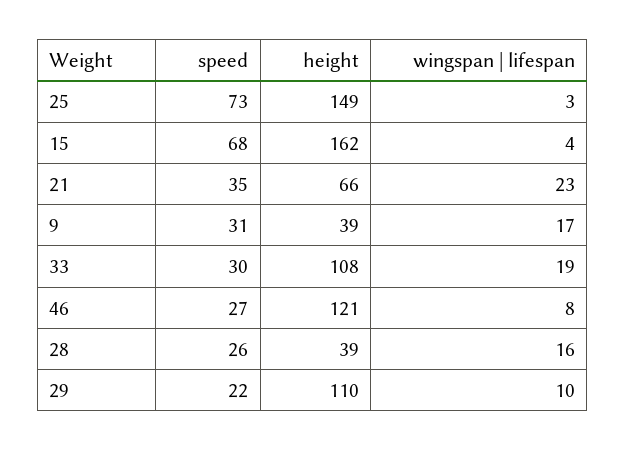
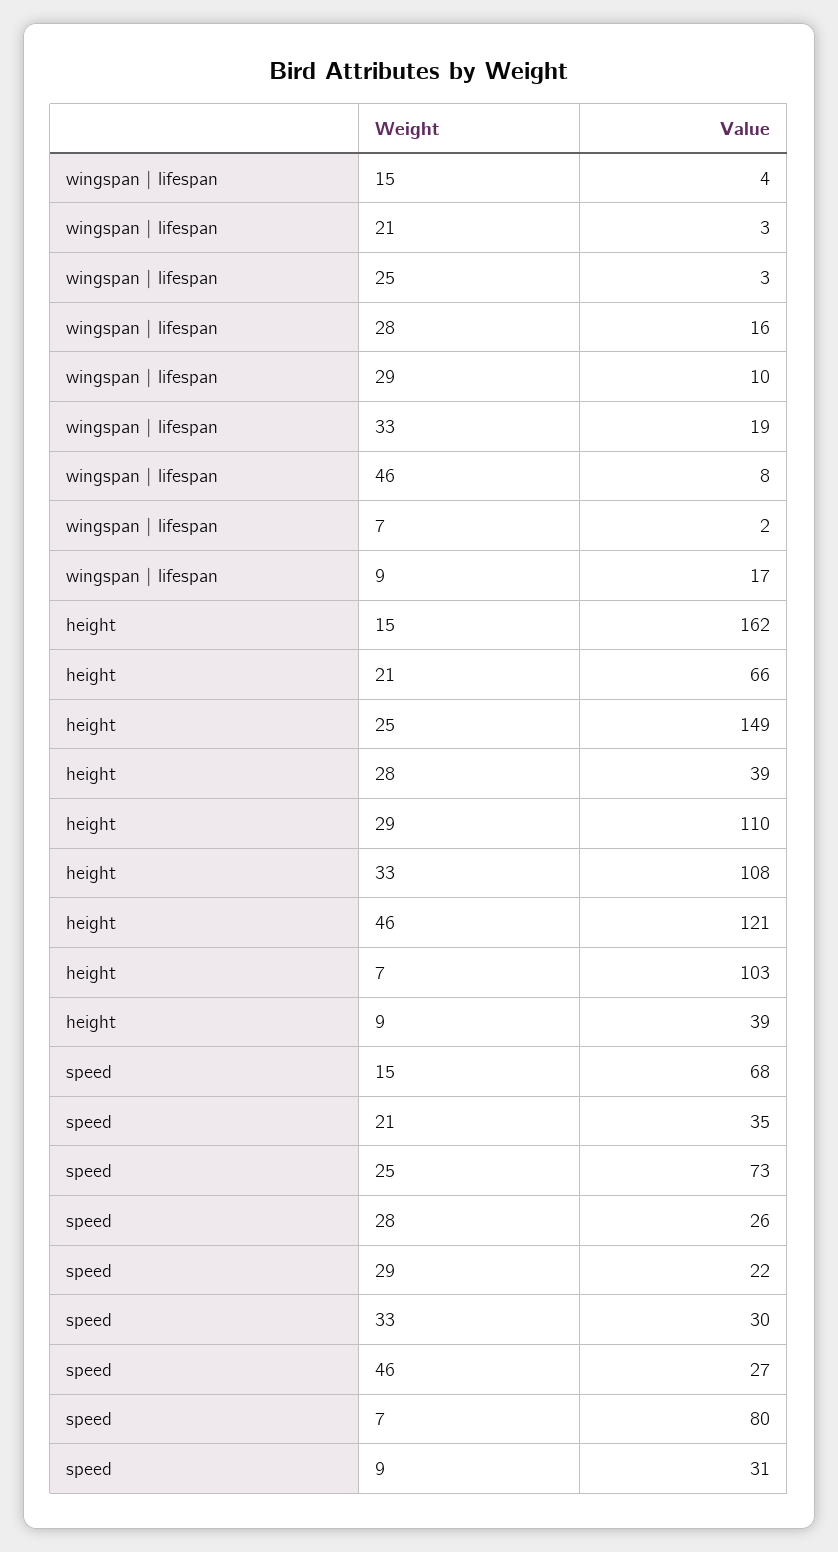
  {
    "speed": {
      "25": 73,
      "15": 68,
      "21": 35,
      "9": 31,
      "33": 30,
      "46": 27,
      "28": 26,
-     "29": 22
+     "29": 22,
+     "7": 80
    },
    "height": {
      "25": 149,
      "15": 162,
      "21": 66,
      "9": 39,
      "33": 108,
      "46": 121,
      "28": 39,
-     "29": 110
+     "29": 110,
+     "7": 103
    },
    "wingspan | lifespan": {
      "25": 3,
      "15": 4,
-     "21": 23,
+     "21": 3,
      "9": 17,
      "33": 19,
      "46": 8,
      "28": 16,
-     "29": 10
+     "29": 10,
+     "7": 2
    }
  }

